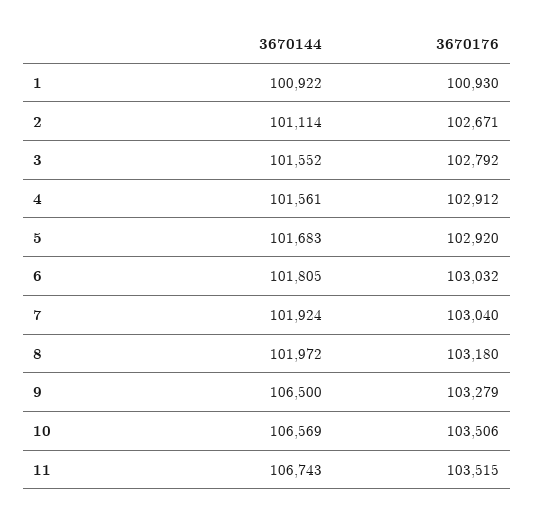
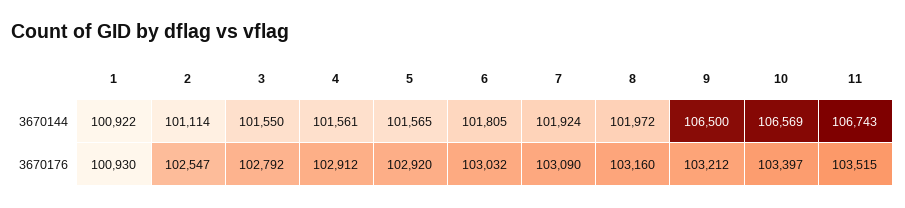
  {
    "3670144": {
      "1": 100922,
      "2": 101114,
-     "3": 101552,
+     "3": 101550,
      "4": 101561,
-     "5": 101683,
+     "5": 101565,
      "6": 101805,
      "7": 101924,
      "8": 101972,
      "9": 106500,
      "10": 106569,
      "11": 106743
    },
    "3670176": {
      "1": 100930,
-     "2": 102671,
+     "2": 102547,
      "3": 102792,
      "4": 102912,
      "5": 102920,
      "6": 103032,
-     "7": 103040,
+     "7": 103090,
-     "8": 103180,
+     "8": 103160,
-     "9": 103279,
+     "9": 103212,
-     "10": 103506,
+     "10": 103397,
      "11": 103515
    }
  }

